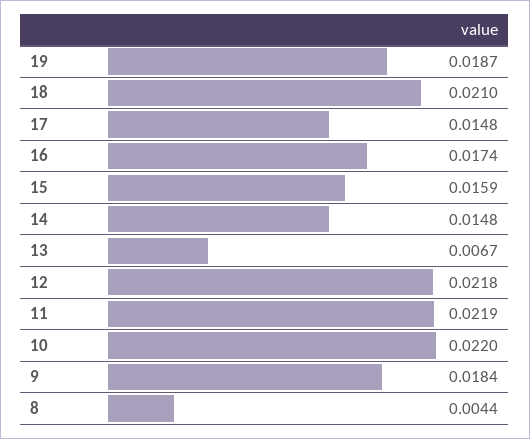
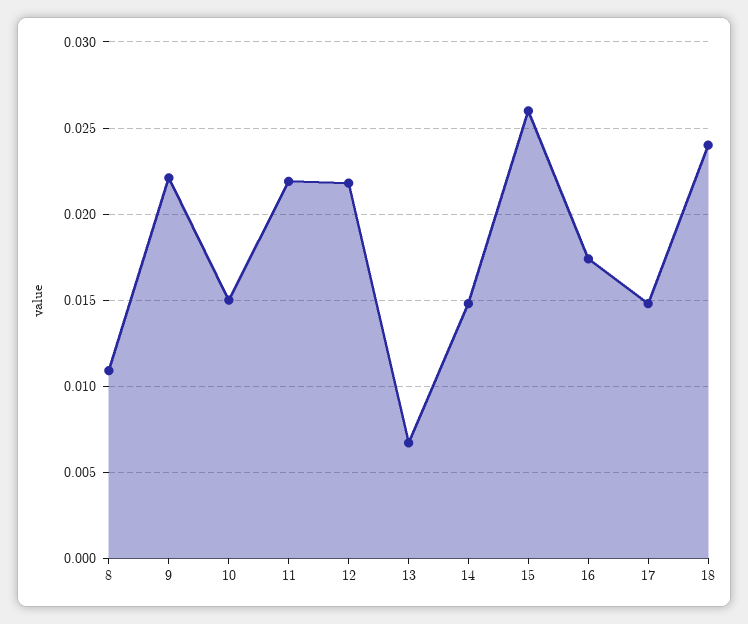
  {
-   "19": 0.0187,
-   "18": 0.021,
+   "18": 0.024,
    "17": 0.0148,
    "16": 0.0174,
-   "15": 0.0159,
+   "15": 0.026,
    "14": 0.0148,
    "13": 0.0067,
    "12": 0.0218,
    "11": 0.0219,
-   "10": 0.022,
+   "10": 0.015,
-   "9": 0.0184,
+   "9": 0.022,
-   "8": 0.0044
+   "8": 0.011
  }

